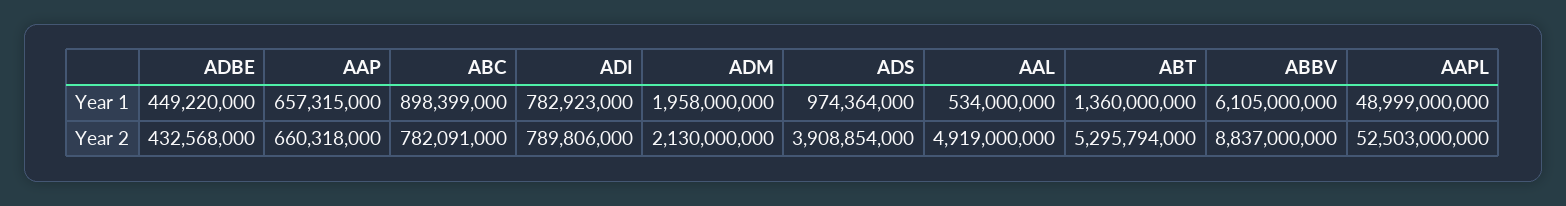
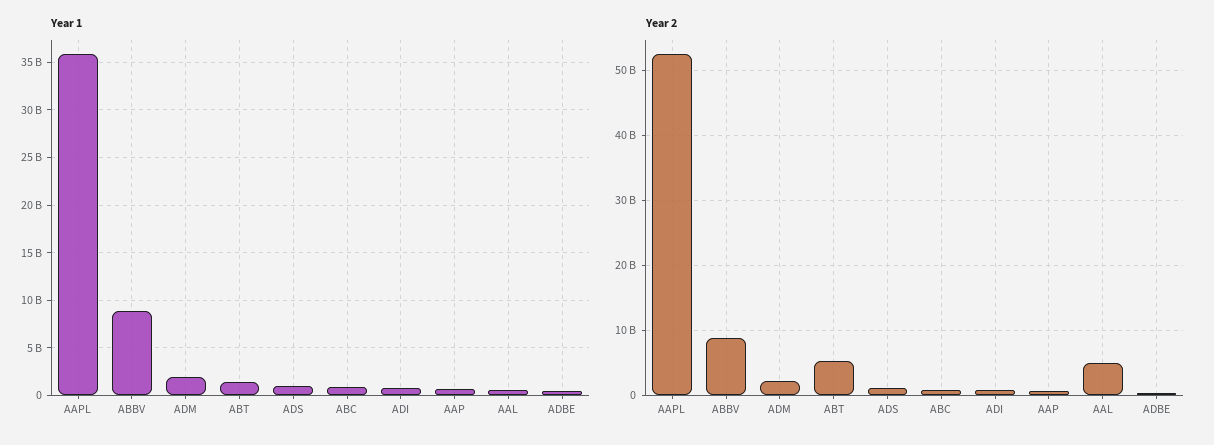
  {
    "Year 1": {
      "ADBE": 449220000,
      "AAP": 657315000,
      "ABC": 898399000,
      "ADI": 782923000,
      "ADM": 1958000000,
      "ADS": 974364000,
      "AAL": 534000000,
      "ABT": 1360000000,
-     "ABBV": 6105000000,
+     "ABBV": 9000000000,
-     "AAPL": 48999000000
+     "AAPL": 36000000000
    },
    "Year 2": {
      "ADBE": 432568000,
      "AAP": 660318000,
      "ABC": 782091000,
      "ADI": 789806000,
      "ADM": 2130000000,
-     "ADS": 3908854000,
+     "ADS": 1000000000,
      "AAL": 4919000000,
      "ABT": 5295794000,
      "ABBV": 8837000000,
      "AAPL": 52503000000
    }
  }

